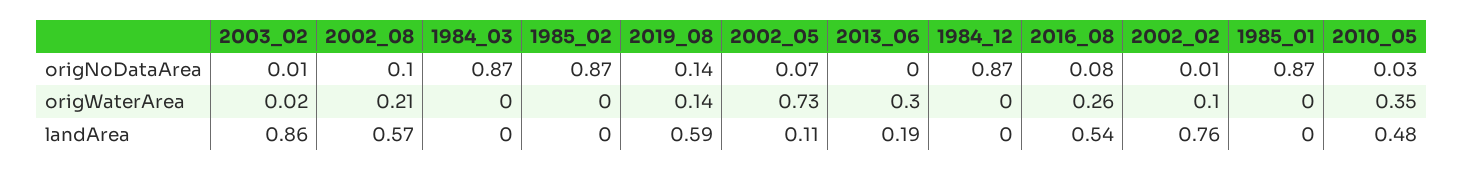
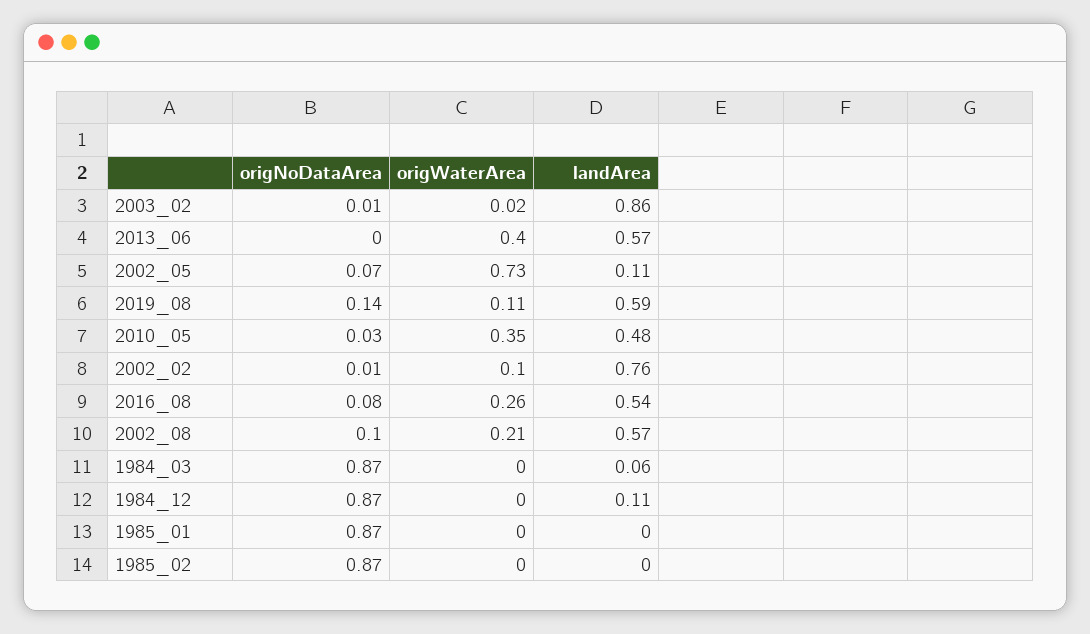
  {
    "2003_02": {
      "origNoDataArea": 0.01,
      "origWaterArea": 0.02,
      "landArea": 0.86
    },
    "2002_08": {
      "origNoDataArea": 0.1,
      "origWaterArea": 0.21,
      "landArea": 0.57
    },
    "1984_03": {
      "origNoDataArea": 0.87,
      "origWaterArea": 0,
-     "landArea": 0
+     "landArea": 0.06
    },
    "1985_02": {
      "origNoDataArea": 0.87,
      "origWaterArea": 0,
      "landArea": 0
    },
    "2019_08": {
      "origNoDataArea": 0.14,
-     "origWaterArea": 0.14,
+     "origWaterArea": 0.11,
      "landArea": 0.59
    },
    "2002_05": {
      "origNoDataArea": 0.07,
      "origWaterArea": 0.73,
      "landArea": 0.11
    },
    "2013_06": {
      "origNoDataArea": 0,
-     "origWaterArea": 0.3,
+     "origWaterArea": 0.4,
-     "landArea": 0.19
+     "landArea": 0.57
    },
    "1984_12": {
      "origNoDataArea": 0.87,
      "origWaterArea": 0,
-     "landArea": 0
+     "landArea": 0.11
    },
    "2016_08": {
      "origNoDataArea": 0.08,
      "origWaterArea": 0.26,
      "landArea": 0.54
    },
    "2002_02": {
      "origNoDataArea": 0.01,
      "origWaterArea": 0.1,
      "landArea": 0.76
    },
    "1985_01": {
      "origNoDataArea": 0.87,
      "origWaterArea": 0,
      "landArea": 0
    },
    "2010_05": {
      "origNoDataArea": 0.03,
      "origWaterArea": 0.35,
      "landArea": 0.48
    }
  }

